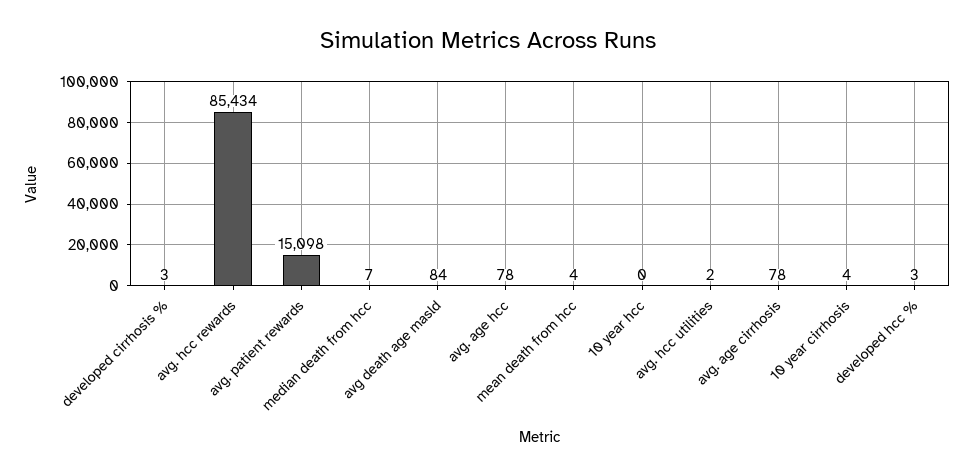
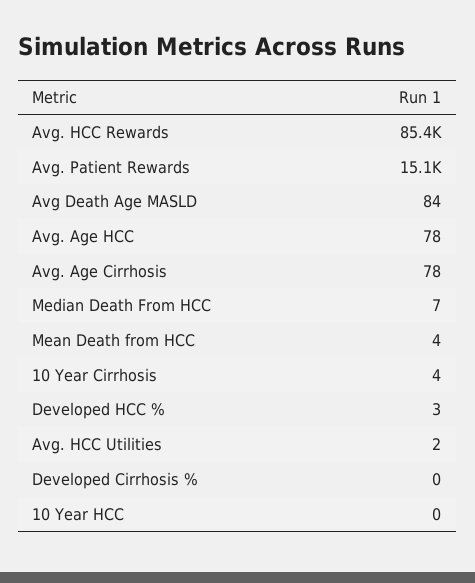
  {
-   "developed cirrhosis %": 3,
+   "developed cirrhosis %": 0,
    "avg. hcc rewards": 85434,
    "avg. patient rewards": 15098,
    "median death from hcc": 7,
    "avg death age masld": 84,
    "avg. age hcc": 78,
    "mean death from hcc": 4,
    "10 year hcc": 0,
    "avg. hcc utilities": 2,
    "avg. age cirrhosis": 78,
    "10 year cirrhosis": 4,
    "developed hcc %": 3
  }

